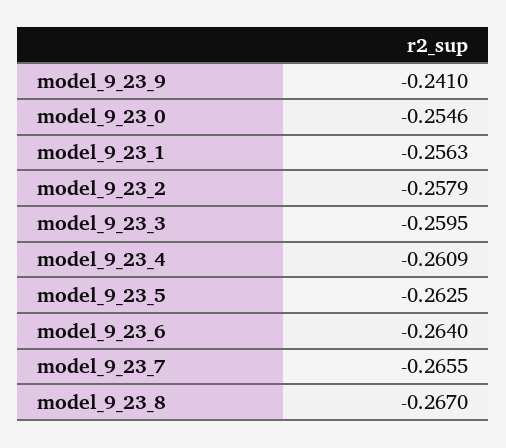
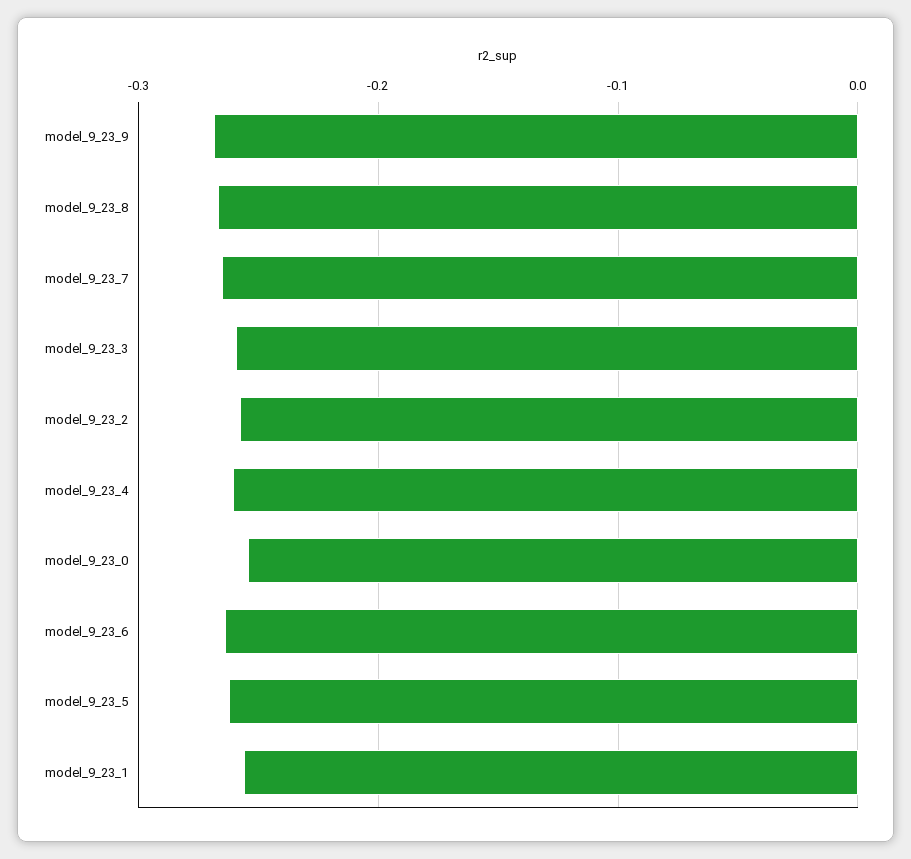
  {
-   "model_9_23_9": -0.241,
+   "model_9_23_9": -0.27,
    "model_9_23_0": -0.2546,
    "model_9_23_1": -0.2563,
    "model_9_23_2": -0.2579,
    "model_9_23_3": -0.2595,
    "model_9_23_4": -0.2609,
    "model_9_23_5": -0.2625,
    "model_9_23_6": -0.264,
    "model_9_23_7": -0.2655,
    "model_9_23_8": -0.267
  }

